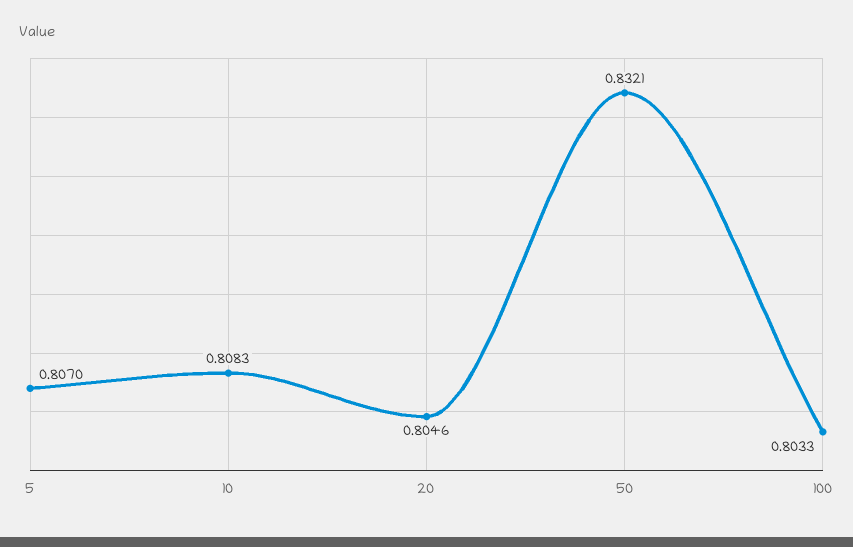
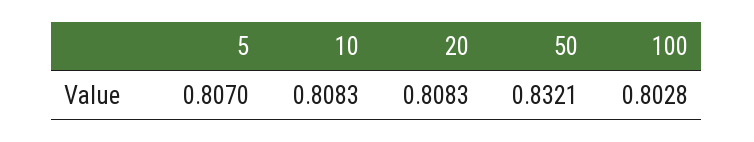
  {
    "5": 0.807,
    "10": 0.8083,
-   "20": 0.8046,
+   "20": 0.8083,
    "50": 0.8321,
-   "100": 0.8033
+   "100": 0.8028
  }

